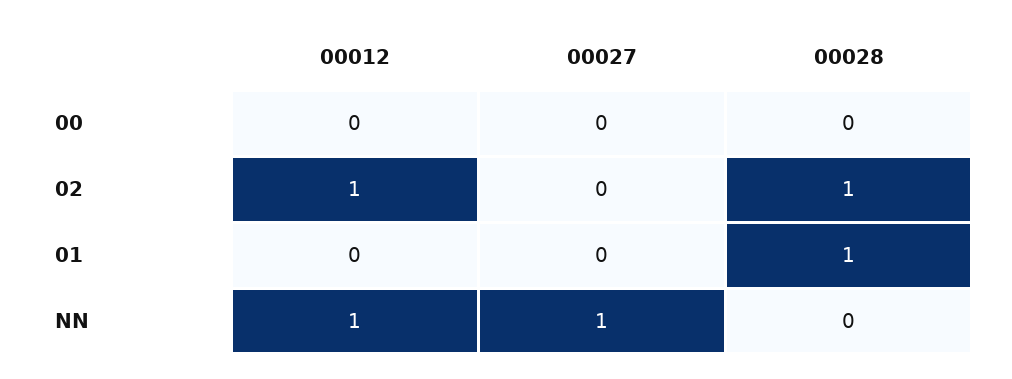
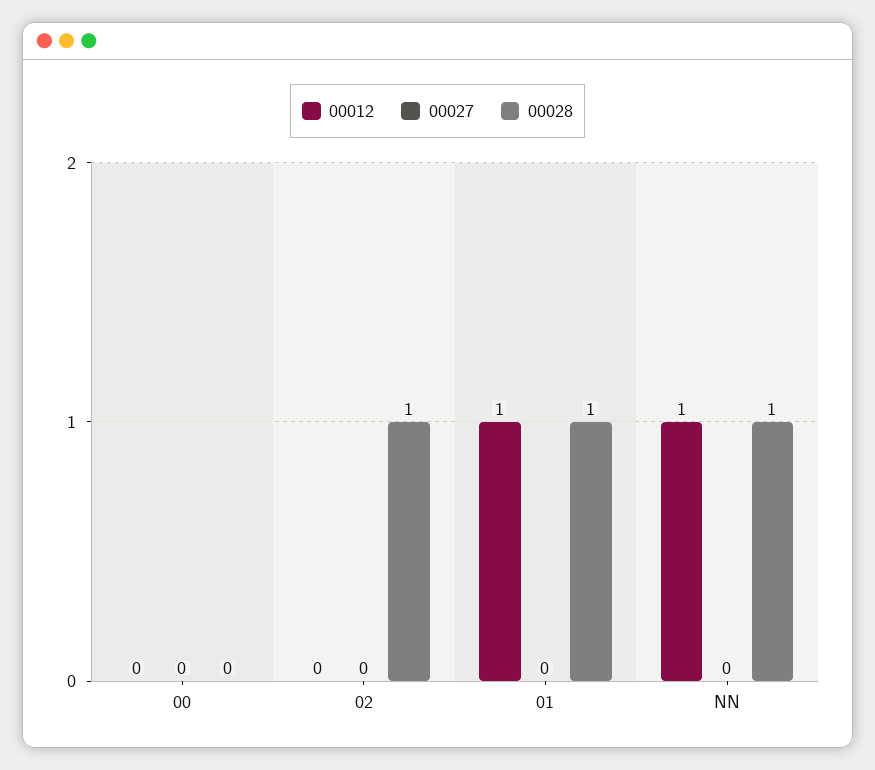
  {
    "00012": {
      "00": 0,
-     "02": 1,
+     "02": 0,
-     "01": 0,
+     "01": 1,
      "NN": 1
    },
    "00027": {
      "00": 0,
      "02": 0,
      "01": 0,
-     "NN": 1
+     "NN": 0
    },
    "00028": {
      "00": 0,
      "02": 1,
      "01": 1,
-     "NN": 0
+     "NN": 1
    }
  }

